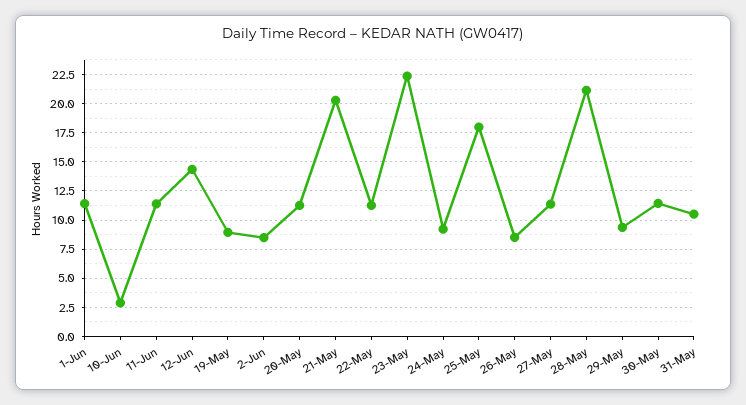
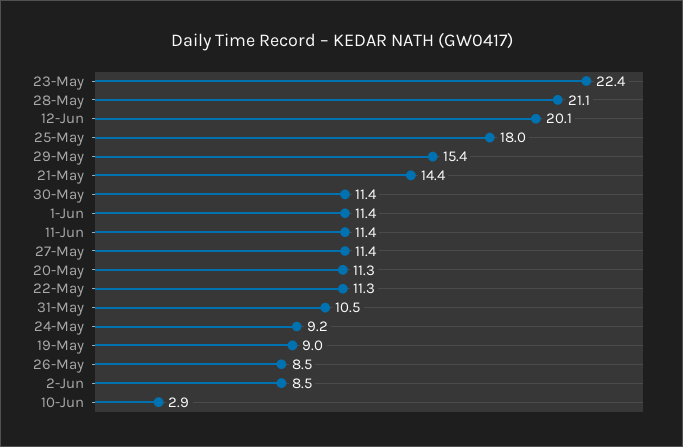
  {
    "1-Jun": 11.4,
    "10-Jun": 2.9,
    "11-Jun": 11.4,
-   "12-Jun": 15,
+   "12-Jun": 20.1,
    "19-May": 9,
    "2-Jun": 8.5,
    "20-May": 11.3,
-   "21-May": 20,
+   "21-May": 14.4,
    "22-May": 11.3,
    "23-May": 22.4,
    "24-May": 9.2,
    "25-May": 18,
    "26-May": 8.5,
    "27-May": 11.4,
    "28-May": 21.1,
-   "29-May": 10,
+   "29-May": 15.4,
    "30-May": 11.4,
    "31-May": 10.5
  }

